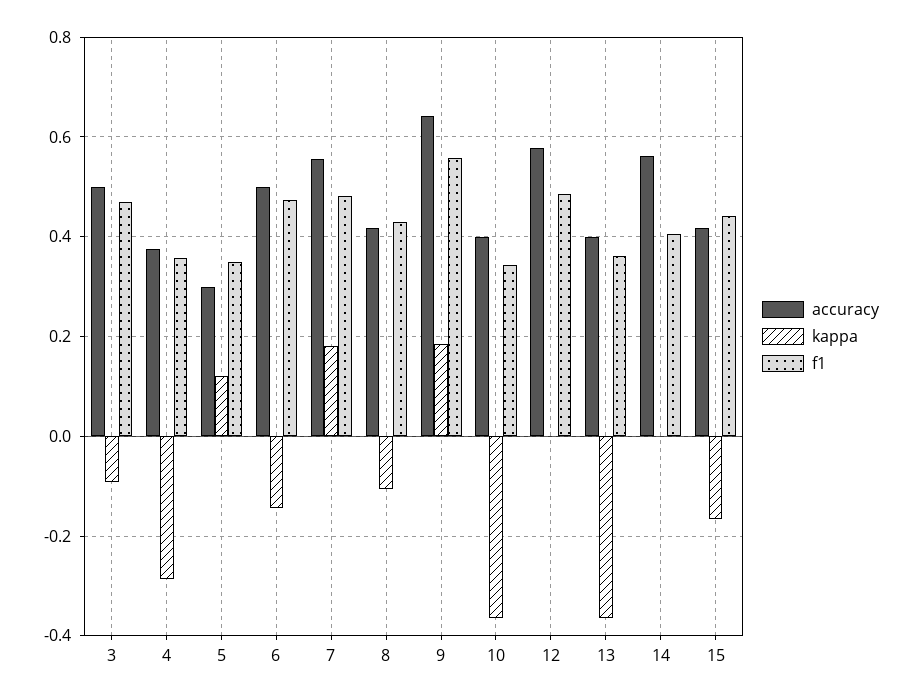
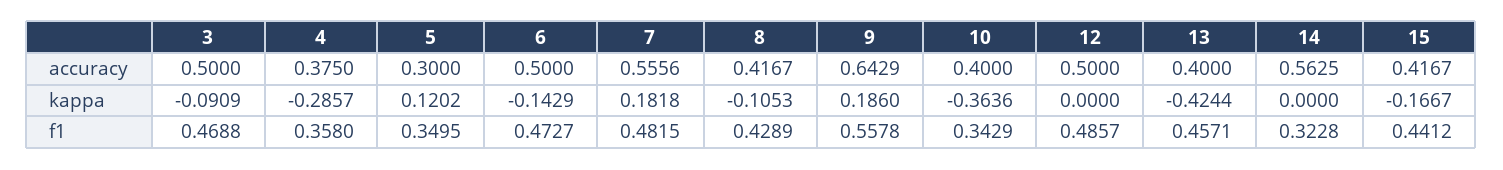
  {
    "accuracy": {
      "3": 0.5,
      "4": 0.375,
      "5": 0.3,
      "6": 0.5,
      "7": 0.5556,
      "8": 0.4167,
      "9": 0.6429,
      "10": 0.4,
-     "12": 0.58,
+     "12": 0.5,
      "13": 0.4,
      "14": 0.5625,
      "15": 0.4167
    },
    "kappa": {
      "3": -0.0909,
      "4": -0.2857,
      "5": 0.1202,
      "6": -0.1429,
      "7": 0.1818,
      "8": -0.1053,
      "9": 0.186,
      "10": -0.3636,
      "12": 0,
-     "13": -0.36,
+     "13": -0.4244,
      "14": 0,
      "15": -0.1667
    },
    "f1": {
      "3": 0.4688,
      "4": 0.358,
      "5": 0.3495,
      "6": 0.4727,
      "7": 0.4815,
      "8": 0.4289,
      "9": 0.5578,
      "10": 0.3429,
      "12": 0.4857,
-     "13": 0.36,
+     "13": 0.4571,
-     "14": 0.4,
+     "14": 0.3228,
      "15": 0.4412
    }
  }

